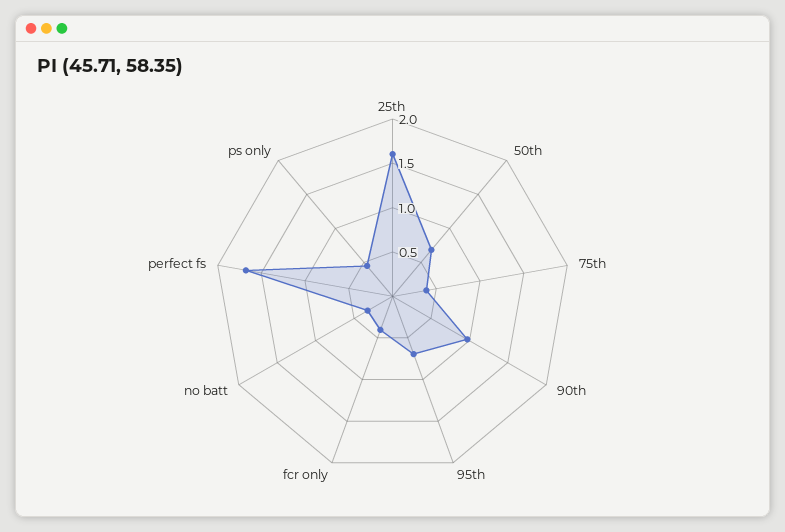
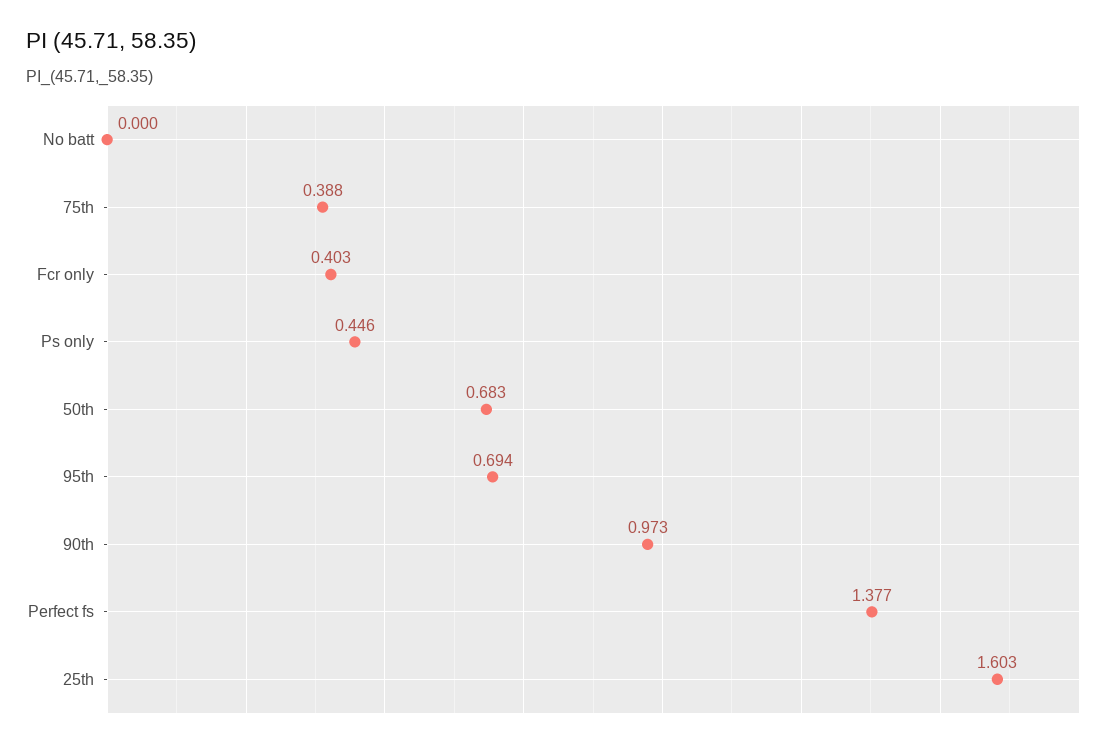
  {
    "25th": 1.603,
    "50th": 0.683,
    "75th": 0.388,
    "90th": 0.973,
    "95th": 0.694,
    "fcr only": 0.403,
-   "no batt": 0.3,
+   "no batt": 0,
-   "perfect fs": 1.7,
+   "perfect fs": 1.377,
    "ps only": 0.446
  }

